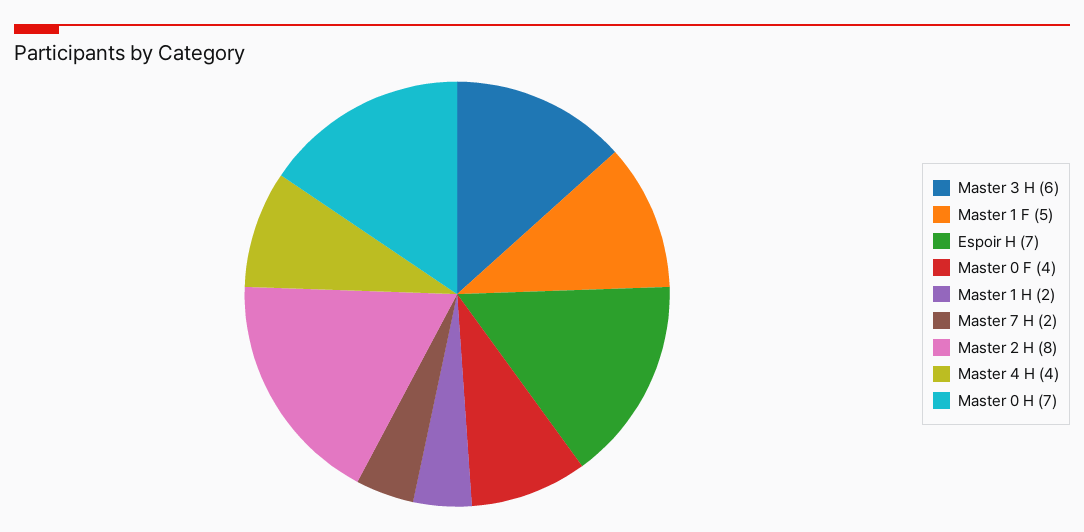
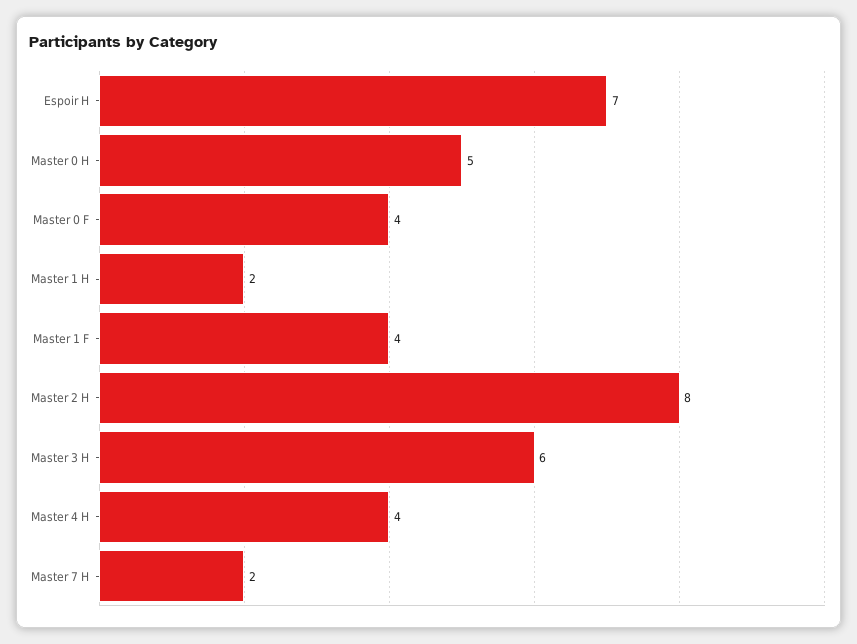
  {
    "Master 3 H": 6,
-   "Master 1 F": 5,
+   "Master 1 F": 4,
    "Espoir H": 7,
    "Master 0 F": 4,
    "Master 1 H": 2,
    "Master 7 H": 2,
    "Master 2 H": 8,
    "Master 4 H": 4,
-   "Master 0 H": 7
+   "Master 0 H": 5
  }

